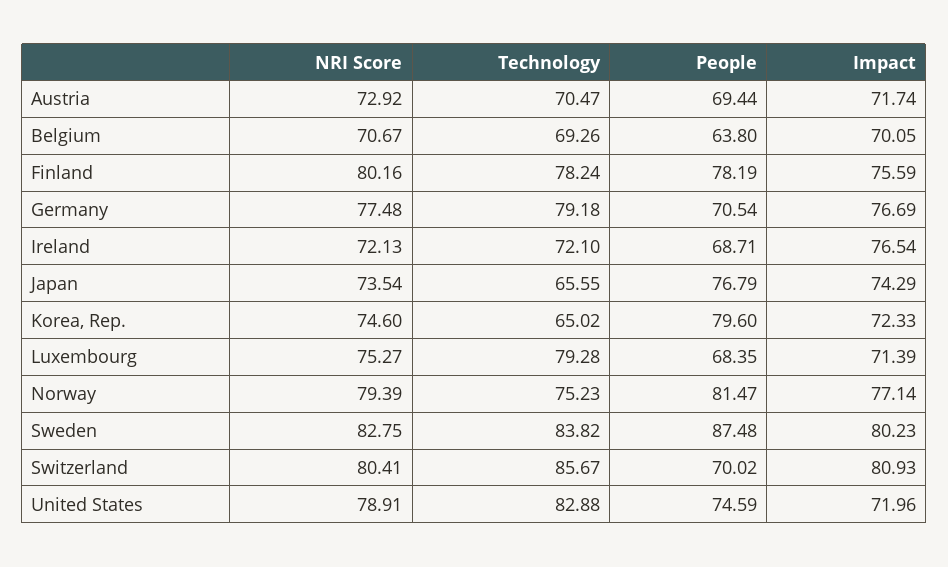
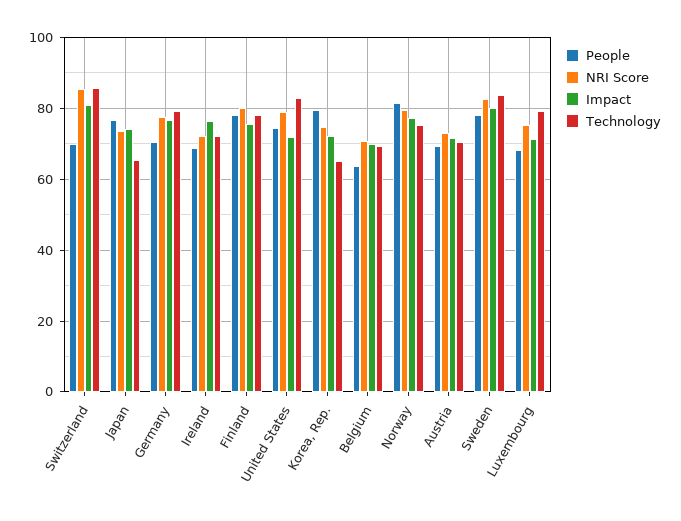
  {
    "NRI Score": {
      "Austria": 72.92,
      "Belgium": 70.67,
      "Finland": 80.16,
      "Germany": 77.48,
      "Ireland": 72.13,
      "Japan": 73.54,
      "Korea, Rep.": 74.6,
      "Luxembourg": 75.27,
      "Norway": 79.39,
      "Sweden": 82.75,
-     "Switzerland": 80.41,
+     "Switzerland": 86,
      "United States": 78.91
    },
    "Technology": {
      "Austria": 70.47,
      "Belgium": 69.26,
      "Finland": 78.24,
      "Germany": 79.18,
      "Ireland": 72.1,
      "Japan": 65.55,
      "Korea, Rep.": 65.02,
      "Luxembourg": 79.28,
      "Norway": 75.23,
      "Sweden": 83.82,
      "Switzerland": 85.67,
      "United States": 82.88
    },
    "People": {
      "Austria": 69.44,
      "Belgium": 63.8,
      "Finland": 78.19,
      "Germany": 70.54,
      "Ireland": 68.71,
      "Japan": 76.79,
      "Korea, Rep.": 79.6,
      "Luxembourg": 68.35,
      "Norway": 81.47,
-     "Sweden": 87.48,
+     "Sweden": 78,
      "Switzerland": 70.02,
      "United States": 74.59
    },
    "Impact": {
      "Austria": 71.74,
      "Belgium": 70.05,
      "Finland": 75.59,
      "Germany": 76.69,
      "Ireland": 76.54,
      "Japan": 74.29,
      "Korea, Rep.": 72.33,
      "Luxembourg": 71.39,
      "Norway": 77.14,
      "Sweden": 80.23,
      "Switzerland": 80.93,
      "United States": 71.96
    }
  }

